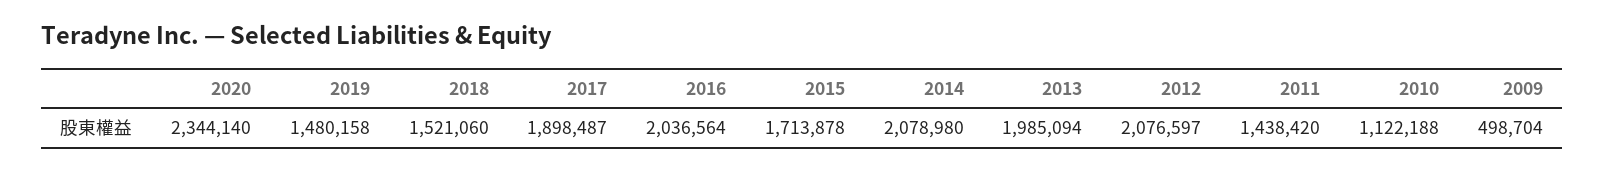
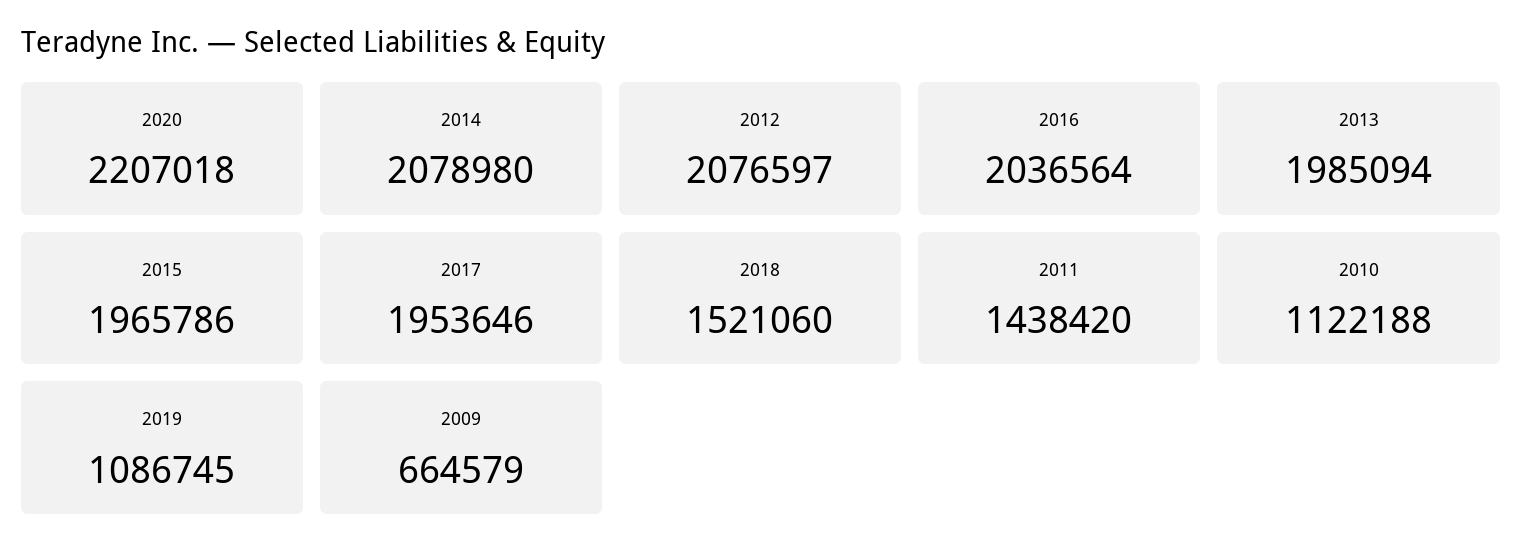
  {
-   "2020": 2344140,
+   "2020": 2207018,
-   "2019": 1480158,
+   "2019": 1086745,
    "2018": 1521060,
-   "2017": 1898487,
+   "2017": 1953646,
    "2016": 2036564,
-   "2015": 1713878,
+   "2015": 1965786,
    "2014": 2078980,
    "2013": 1985094,
    "2012": 2076597,
    "2011": 1438420,
    "2010": 1122188,
-   "2009": 498704
+   "2009": 664579
  }

